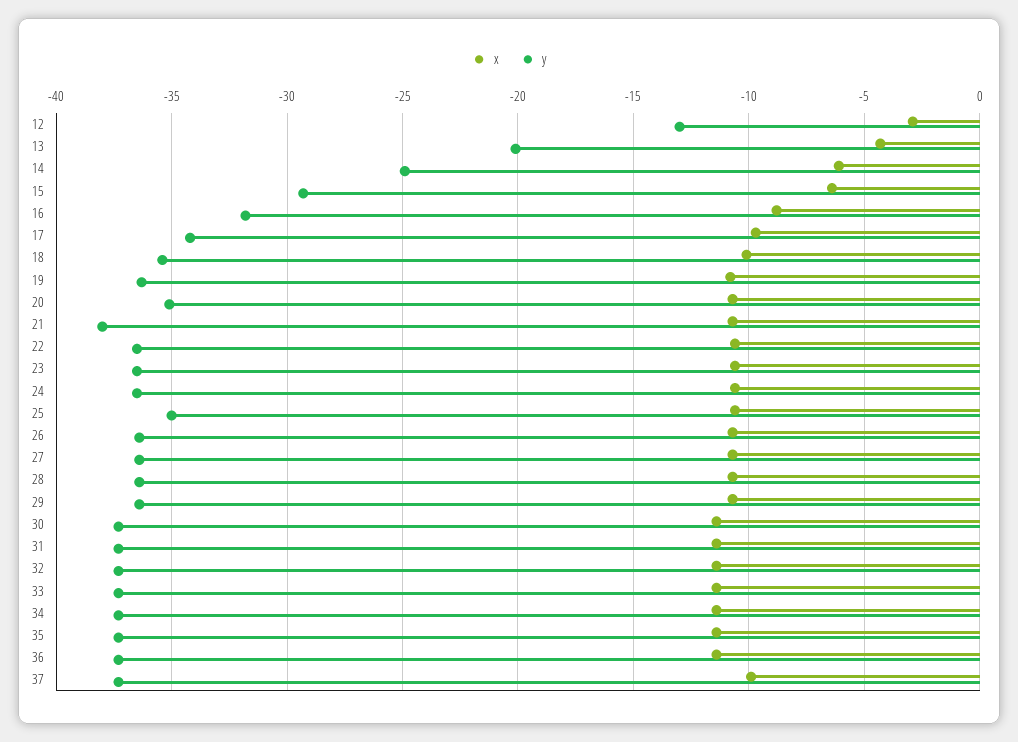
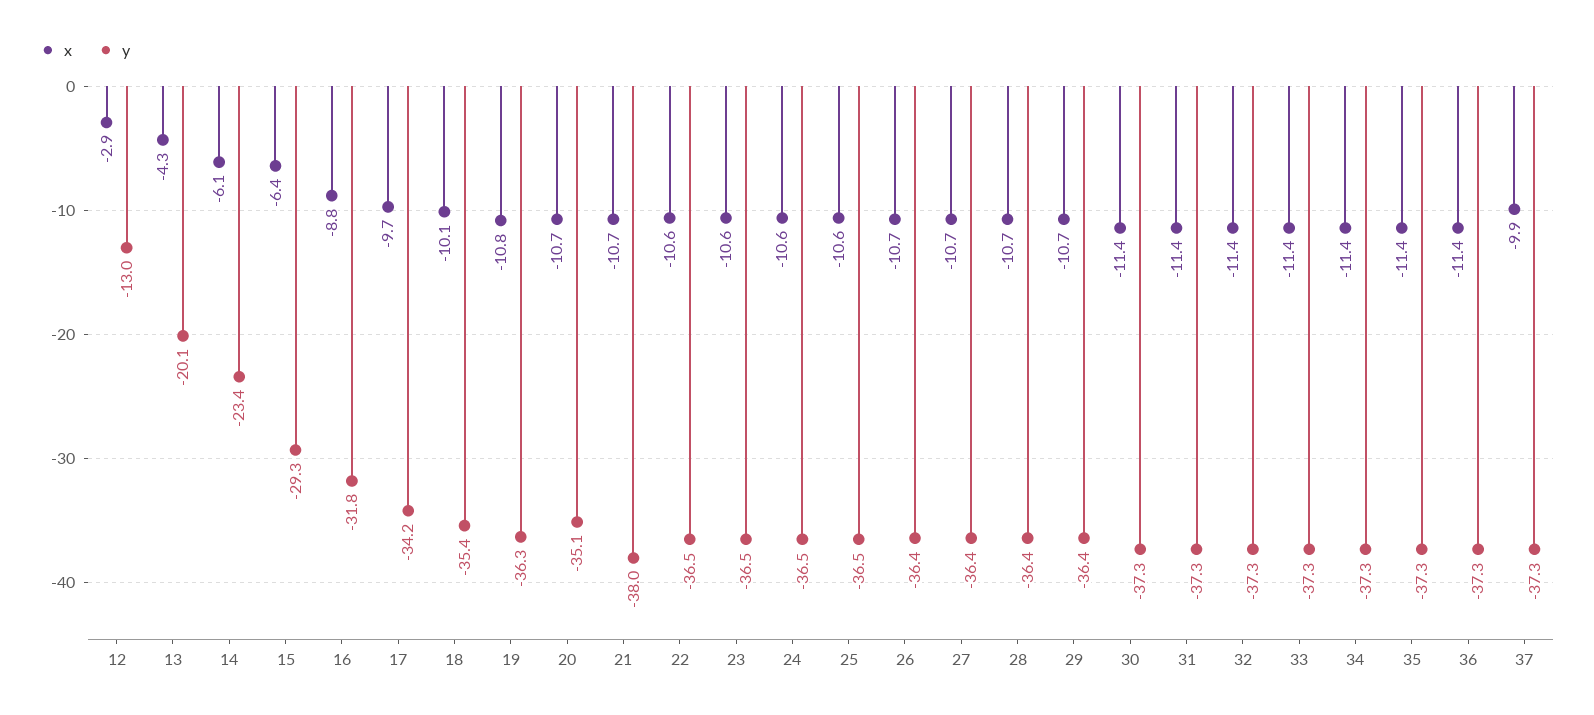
  {
    "x": {
      "12": -2.9,
      "13": -4.3,
      "14": -6.1,
      "15": -6.4,
      "16": -8.8,
      "17": -9.7,
      "18": -10.1,
      "19": -10.8,
      "20": -10.7,
      "21": -10.7,
      "22": -10.6,
      "23": -10.6,
      "24": -10.6,
      "25": -10.6,
      "26": -10.7,
      "27": -10.7,
      "28": -10.7,
      "29": -10.7,
      "30": -11.4,
      "31": -11.4,
      "32": -11.4,
      "33": -11.4,
      "34": -11.4,
      "35": -11.4,
      "36": -11.4,
      "37": -9.9
    },
    "y": {
      "12": -13,
      "13": -20.1,
-     "14": -25,
+     "14": -23.4,
      "15": -29.3,
      "16": -31.8,
      "17": -34.2,
      "18": -35.4,
      "19": -36.3,
      "20": -35.1,
      "21": -38,
      "22": -36.5,
      "23": -36.5,
      "24": -36.5,
-     "25": -35,
+     "25": -36.5,
      "26": -36.4,
      "27": -36.4,
      "28": -36.4,
      "29": -36.4,
      "30": -37.3,
      "31": -37.3,
      "32": -37.3,
      "33": -37.3,
      "34": -37.3,
      "35": -37.3,
      "36": -37.3,
      "37": -37.3
    }
  }

